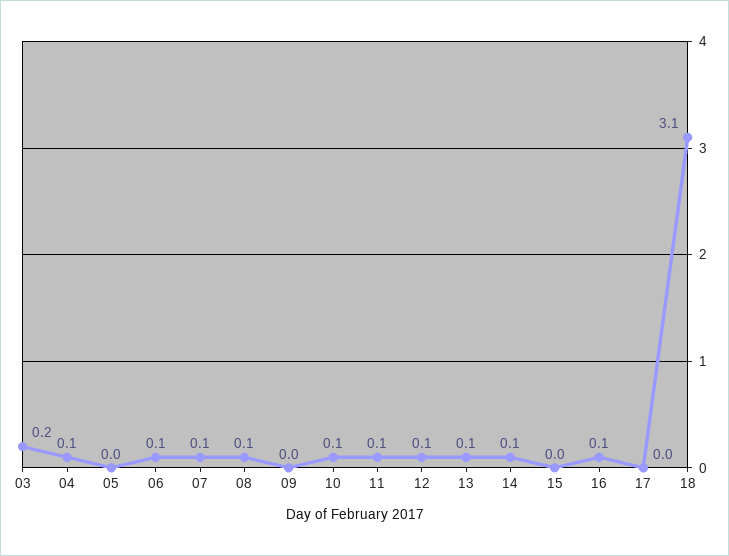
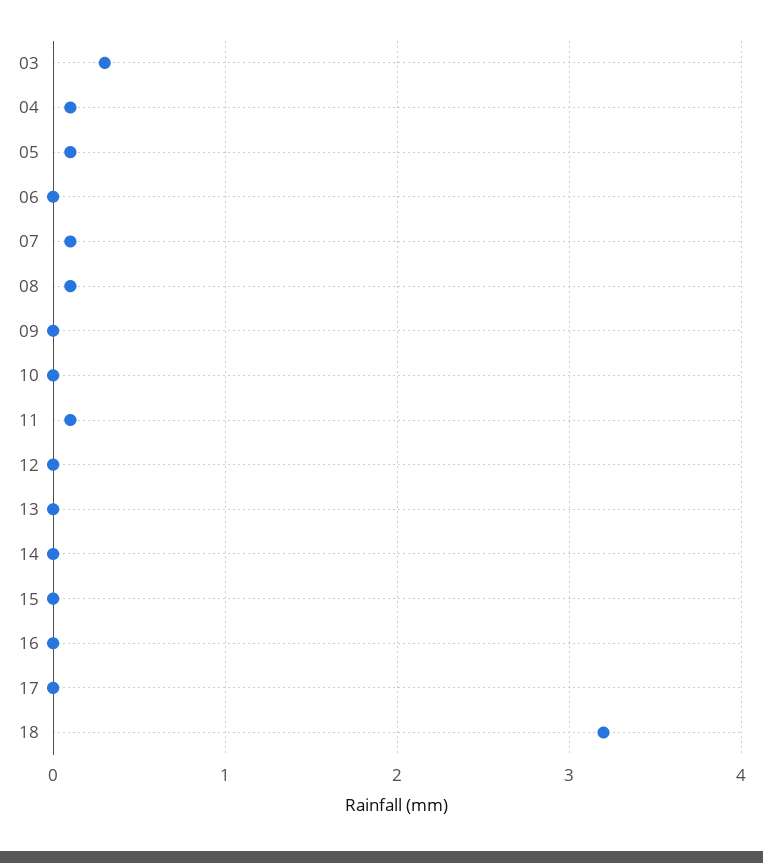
  {
-   "03": 0.2,
+   "03": 0.3,
    "04": 0.1,
-   "05": 0,
+   "05": 0.1,
-   "06": 0.1,
+   "06": 0,
    "07": 0.1,
    "08": 0.1,
    "09": 0,
-   "10": 0.1,
+   "10": 0,
    "11": 0.1,
-   "12": 0.1,
+   "12": 0,
-   "13": 0.1,
+   "13": 0,
-   "14": 0.1,
+   "14": 0,
    "15": 0,
-   "16": 0.1,
+   "16": 0,
    "17": 0,
-   "18": 3.1
+   "18": 3.2
  }

